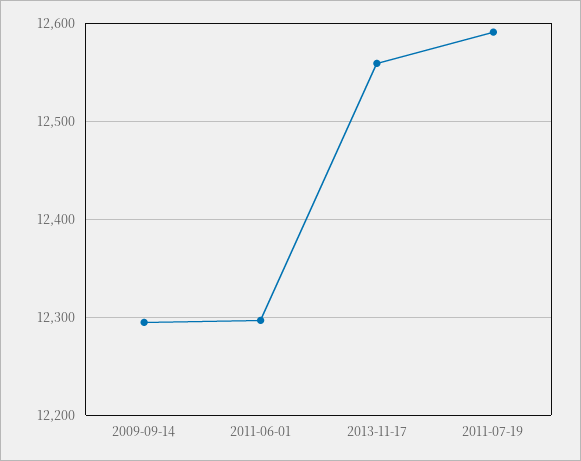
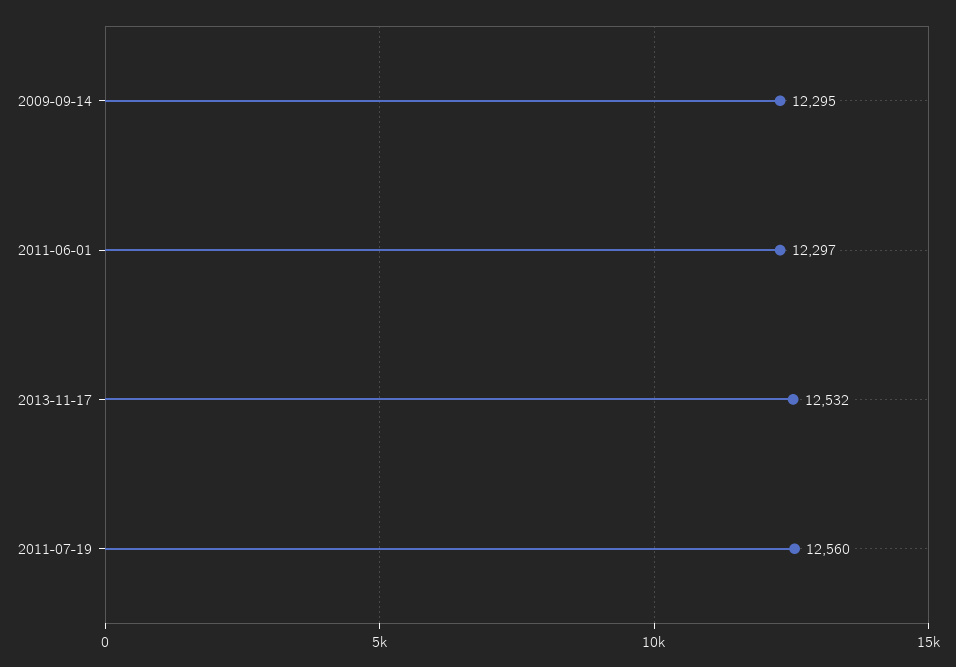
  {
    "2009-09-14": 12295,
    "2011-06-01": 12297,
-   "2013-11-17": 12560,
+   "2013-11-17": 12532,
-   "2011-07-19": 12590
+   "2011-07-19": 12560
  }

